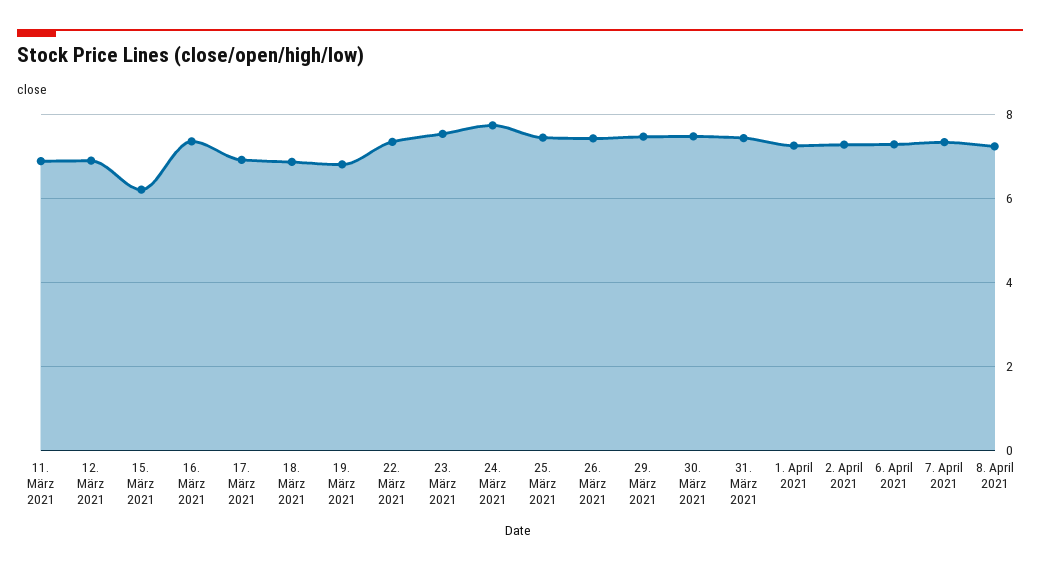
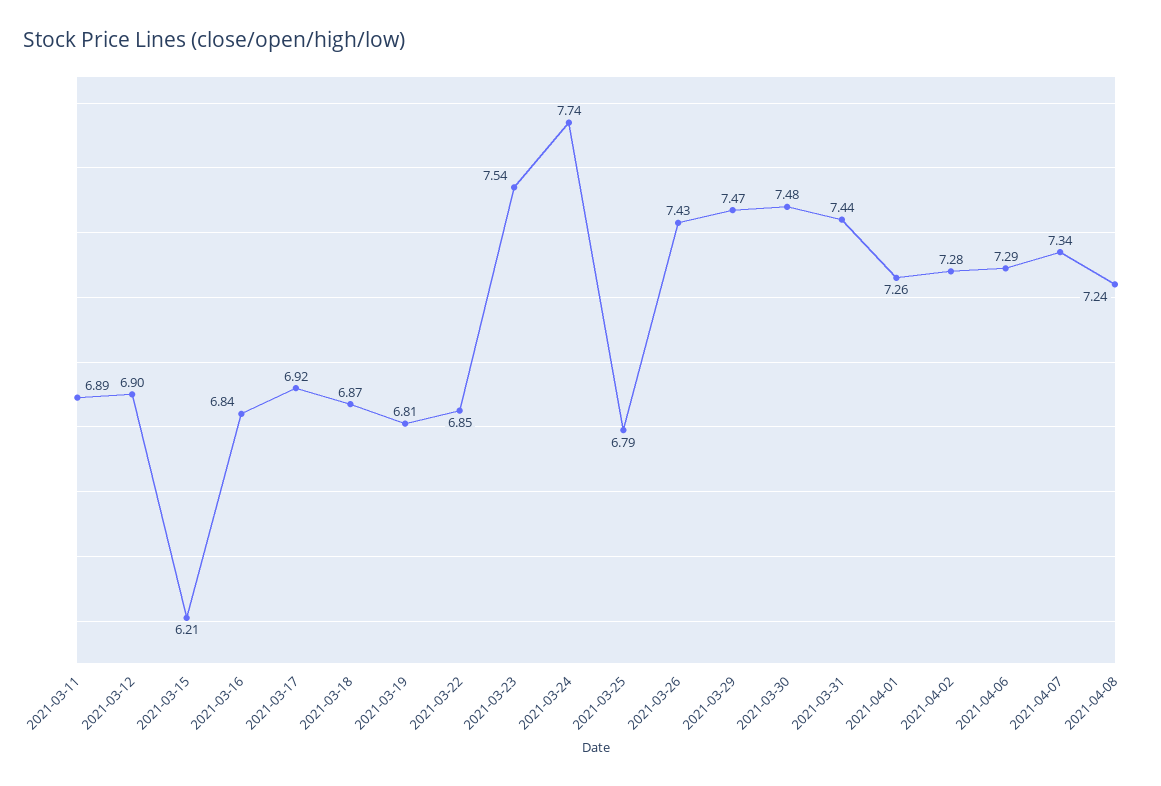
  {
    "11. März 2021": 6.89,
    "12. März 2021": 6.9,
    "15. März 2021": 6.21,
-   "16. März 2021": 7.4,
+   "16. März 2021": 6.84,
    "17. März 2021": 6.92,
    "18. März 2021": 6.87,
    "19. März 2021": 6.81,
-   "22. März 2021": 7.4,
+   "22. März 2021": 6.85,
    "23. März 2021": 7.54,
    "24. März 2021": 7.74,
-   "25. März 2021": 7.4,
+   "25. März 2021": 6.79,
    "26. März 2021": 7.43,
    "29. März 2021": 7.47,
    "30. März 2021": 7.48,
    "31. März 2021": 7.44,
    "1. April 2021": 7.26,
    "2. April 2021": 7.28,
    "6. April 2021": 7.29,
    "7. April 2021": 7.34,
    "8. April 2021": 7.24
  }

